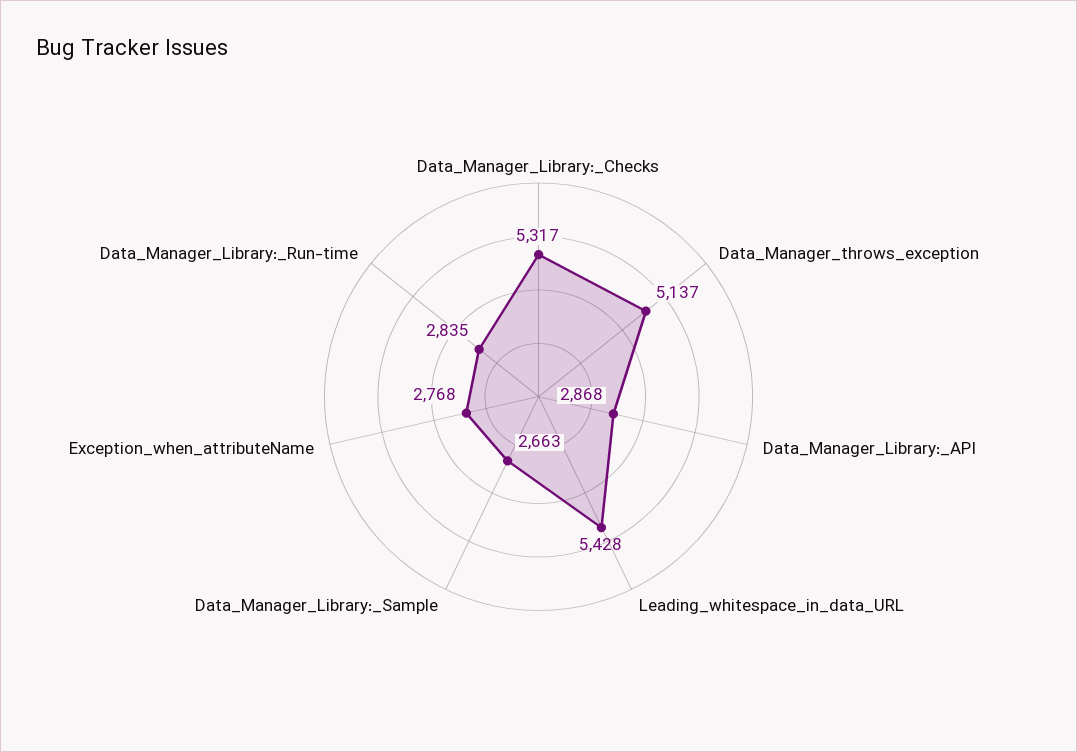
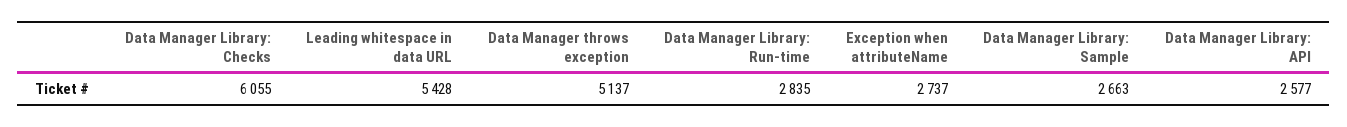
  {
-   "Data_Manager_Library:_Checks": 5317,
+   "Data_Manager_Library:_Checks": 6055,
    "Data_Manager_throws_exception": 5137,
-   "Data_Manager_Library:_API": 2868,
+   "Data_Manager_Library:_API": 2577,
    "Leading_whitespace_in_data_URL": 5428,
    "Data_Manager_Library:_Sample": 2663,
-   "Exception_when_attributeName": 2768,
+   "Exception_when_attributeName": 2737,
    "Data_Manager_Library:_Run-time": 2835
  }

